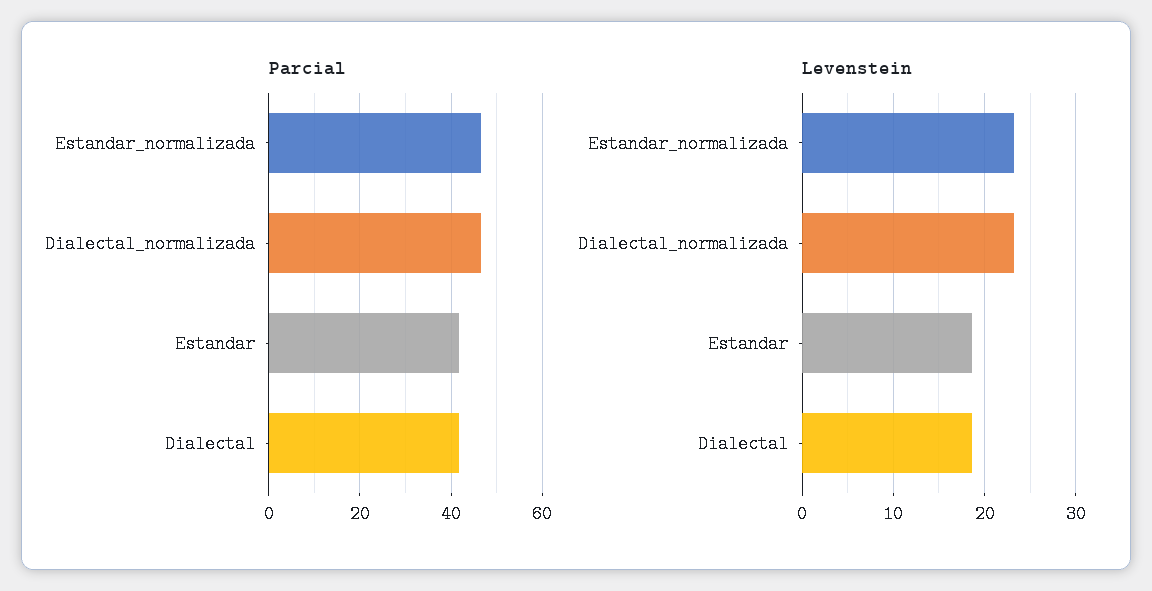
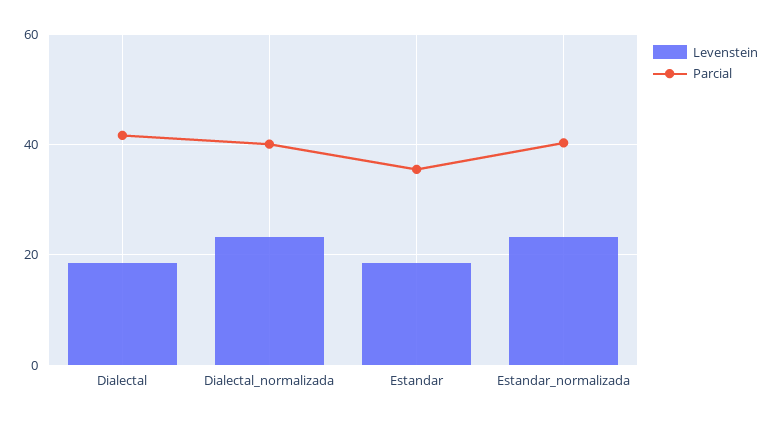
  {
    "Parcial": {
-     "Estandar_normalizada": 46,
+     "Estandar_normalizada": 40,
-     "Dialectal_normalizada": 46,
+     "Dialectal_normalizada": 40,
-     "Estandar": 42,
+     "Estandar": 36,
      "Dialectal": 42
    },
    "Levenstein": {
      "Estandar_normalizada": 23,
      "Dialectal_normalizada": 23,
      "Estandar": 19,
      "Dialectal": 19
    }
  }

